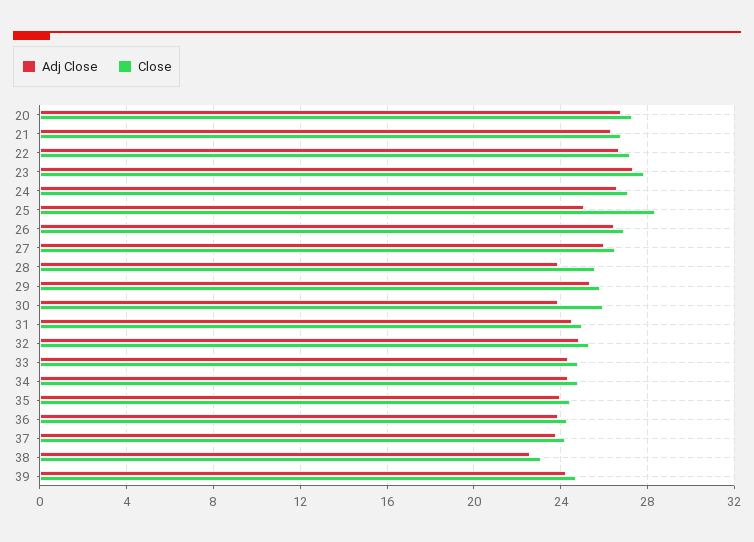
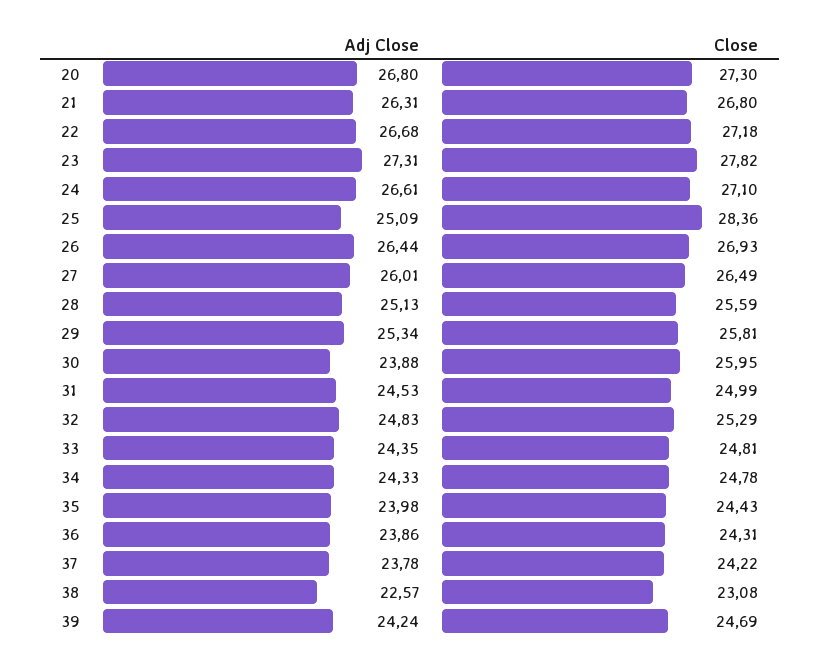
  {
    "Adj Close": {
      "20": 26.8,
      "21": 26.31,
      "22": 26.68,
      "23": 27.31,
      "24": 26.61,
      "25": 25.09,
      "26": 26.44,
      "27": 26.01,
-     "28": 24,
+     "28": 25.13,
      "29": 25.34,
      "30": 23.88,
      "31": 24.53,
      "32": 24.83,
      "33": 24.35,
      "34": 24.33,
      "35": 23.98,
      "36": 23.86,
      "37": 23.78,
      "38": 22.57,
      "39": 24.24
    },
    "Close": {
      "20": 27.3,
      "21": 26.8,
      "22": 27.18,
      "23": 27.82,
      "24": 27.1,
      "25": 28.36,
      "26": 26.93,
      "27": 26.49,
      "28": 25.59,
      "29": 25.81,
      "30": 25.95,
      "31": 24.99,
      "32": 25.29,
      "33": 24.81,
      "34": 24.78,
      "35": 24.43,
      "36": 24.31,
      "37": 24.22,
      "38": 23.08,
      "39": 24.69
    }
  }

